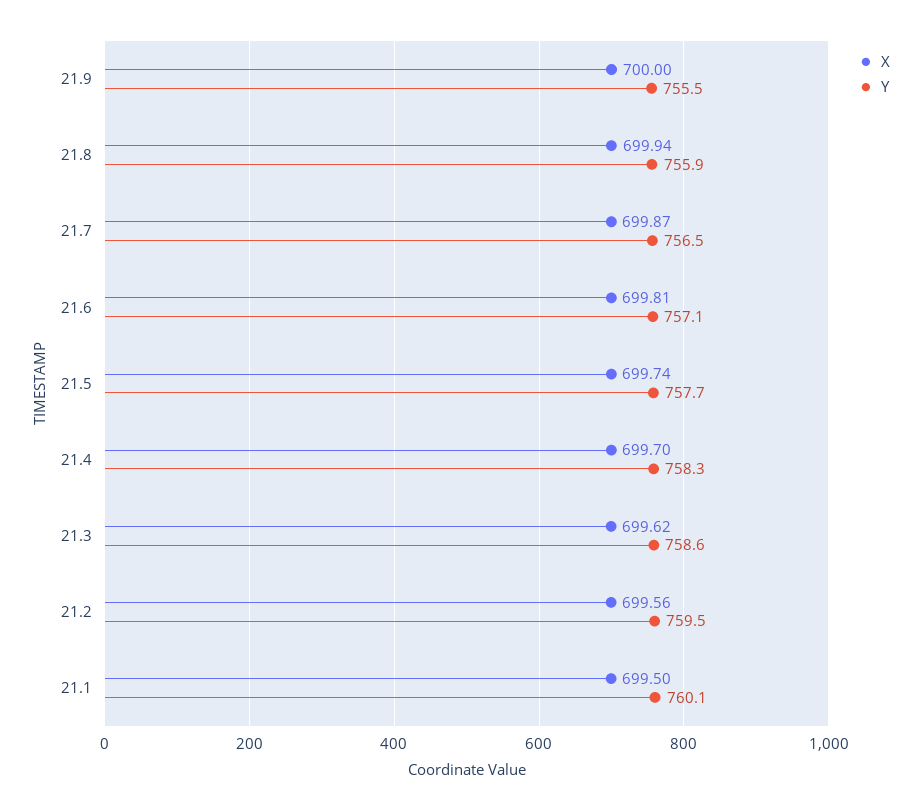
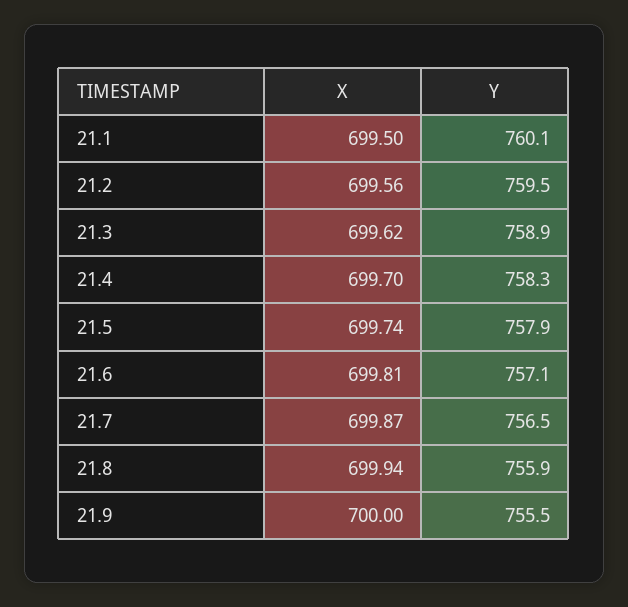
  {
    "X": {
      "21.9": 700,
      "21.8": 699.94,
      "21.7": 699.87,
      "21.6": 699.81,
      "21.5": 699.74,
      "21.4": 699.7,
      "21.3": 699.62,
      "21.2": 699.56,
      "21.1": 699.5
    },
    "Y": {
      "21.9": 755.5,
      "21.8": 755.9,
      "21.7": 756.5,
      "21.6": 757.1,
-     "21.5": 757.7,
+     "21.5": 757.9,
      "21.4": 758.3,
-     "21.3": 758.6,
+     "21.3": 758.9,
      "21.2": 759.5,
      "21.1": 760.1
    }
  }

